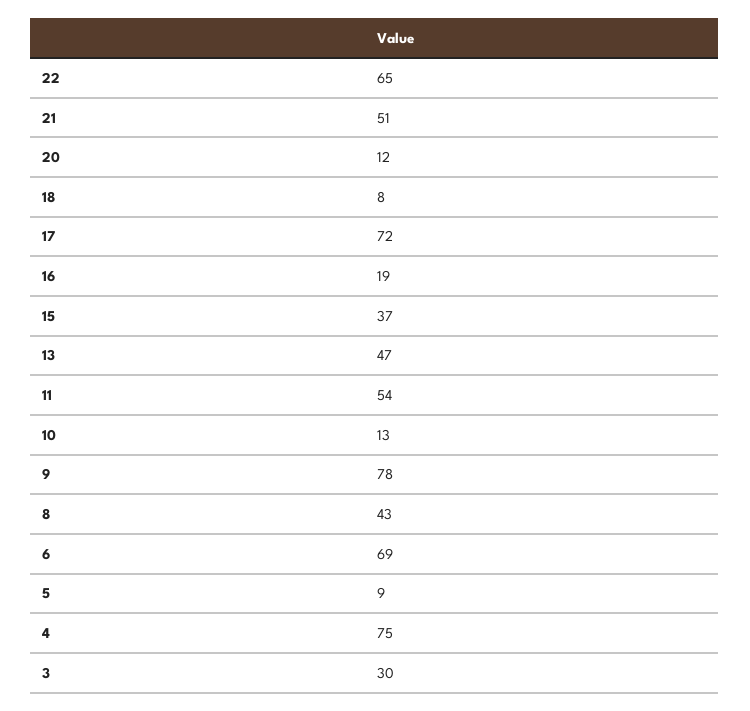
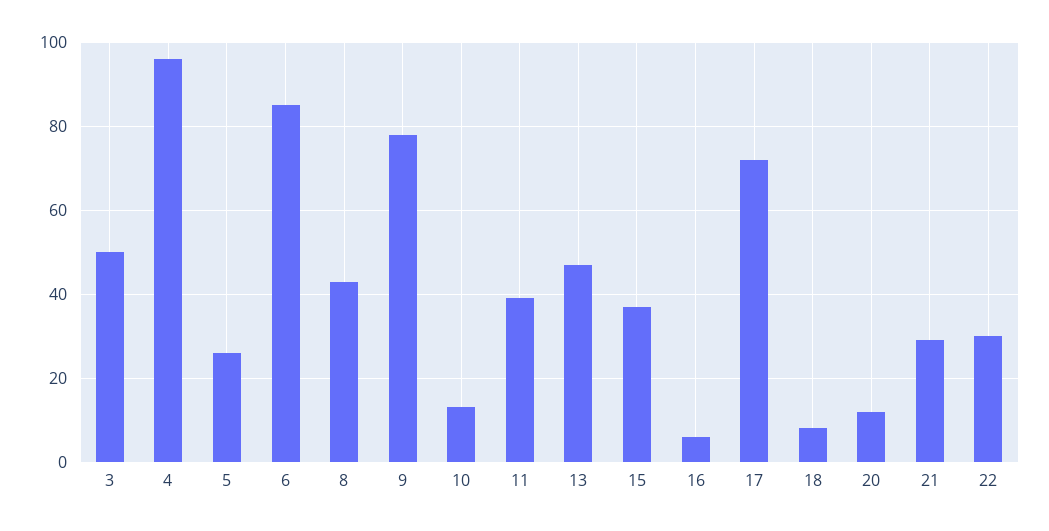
  {
-   "22": 65,
+   "22": 30,
-   "21": 51,
+   "21": 30,
    "20": 12,
    "18": 8,
    "17": 72,
-   "16": 19,
+   "16": 5,
    "15": 37,
    "13": 47,
-   "11": 54,
+   "11": 40,
    "10": 13,
    "9": 78,
    "8": 43,
-   "6": 69,
+   "6": 85,
-   "5": 9,
+   "5": 25,
-   "4": 75,
+   "4": 95,
-   "3": 30
+   "3": 50
  }

